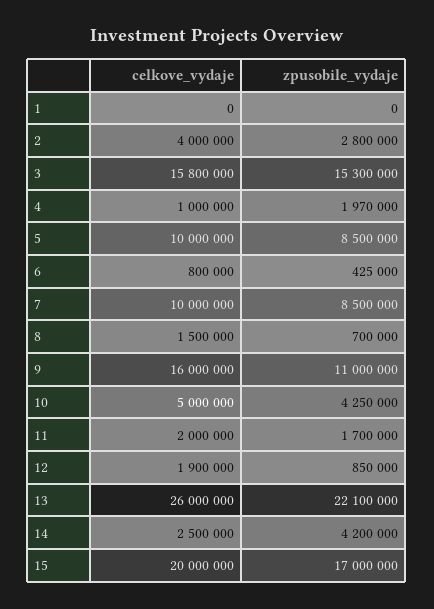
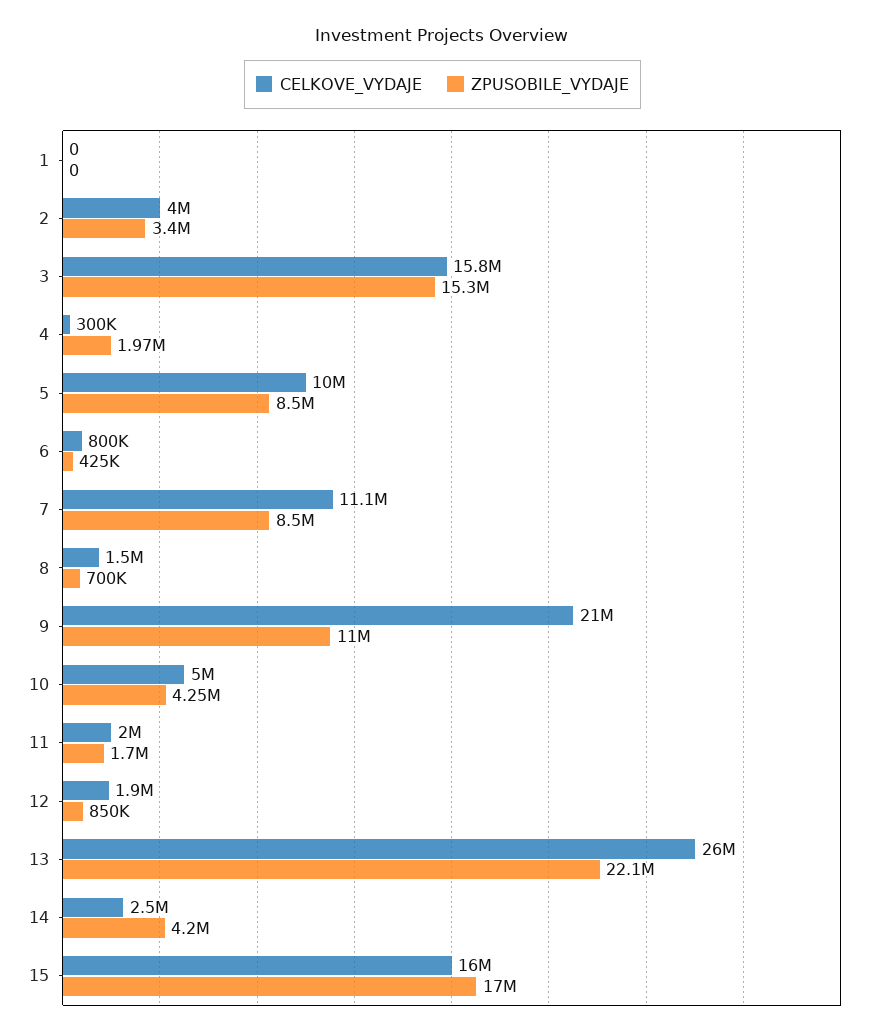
  {
    "celkove_vydaje": {
      "1": 0,
      "2": 4000000,
      "3": 15800000,
-     "4": 1000000,
+     "4": 300000,
      "5": 10000000,
      "6": 800000,
-     "7": 10000000,
+     "7": 11100000,
      "8": 1500000,
-     "9": 16000000,
+     "9": 21000000,
      "10": 5000000,
      "11": 2000000,
      "12": 1900000,
      "13": 26000000,
      "14": 2500000,
-     "15": 20000000
+     "15": 16000000
    },
    "zpusobile_vydaje": {
      "1": 0,
-     "2": 2800000,
+     "2": 3400000,
      "3": 15300000,
      "4": 1970000,
      "5": 8500000,
      "6": 425000,
      "7": 8500000,
      "8": 700000,
      "9": 11000000,
      "10": 4250000,
      "11": 1700000,
      "12": 850000,
      "13": 22100000,
      "14": 4200000,
      "15": 17000000
    }
  }

